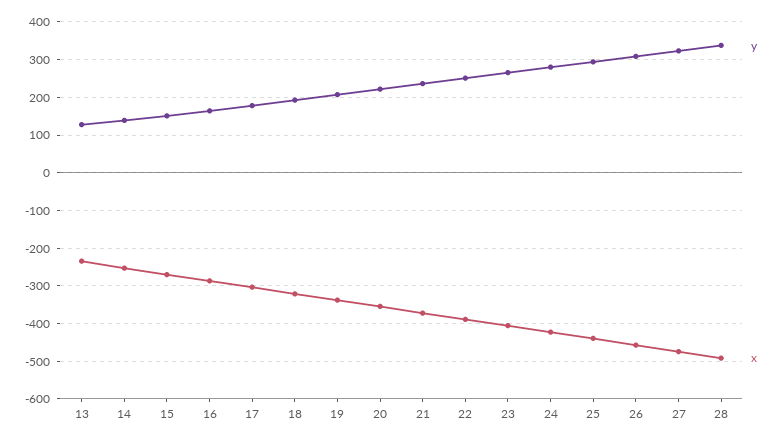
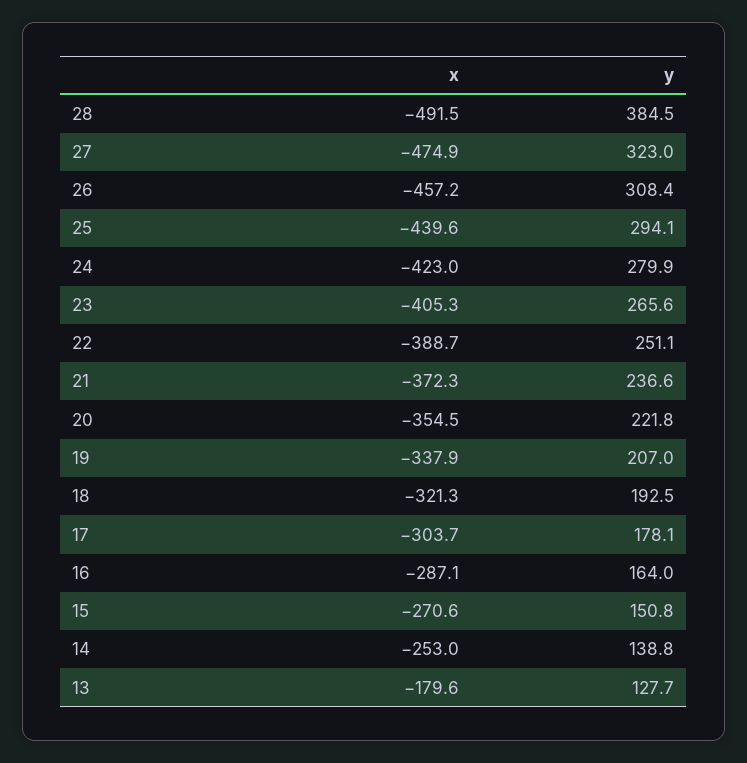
  {
    "y": {
      "13": 127.7,
      "14": 138.8,
      "15": 150.8,
      "16": 164,
      "17": 178.1,
      "18": 192.5,
      "19": 207,
      "20": 221.8,
      "21": 236.6,
      "22": 251.1,
      "23": 265.6,
      "24": 279.9,
      "25": 294.1,
      "26": 308.4,
      "27": 323,
-     "28": 340
+     "28": 384.5
    },
    "x": {
-     "13": -240,
+     "13": -179.6,
      "14": -253,
      "15": -270.6,
      "16": -287.1,
      "17": -303.7,
      "18": -321.3,
      "19": -337.9,
      "20": -354.5,
      "21": -372.3,
      "22": -388.7,
      "23": -405.3,
      "24": -423,
      "25": -439.6,
      "26": -457.2,
      "27": -474.9,
      "28": -491.5
    }
  }

